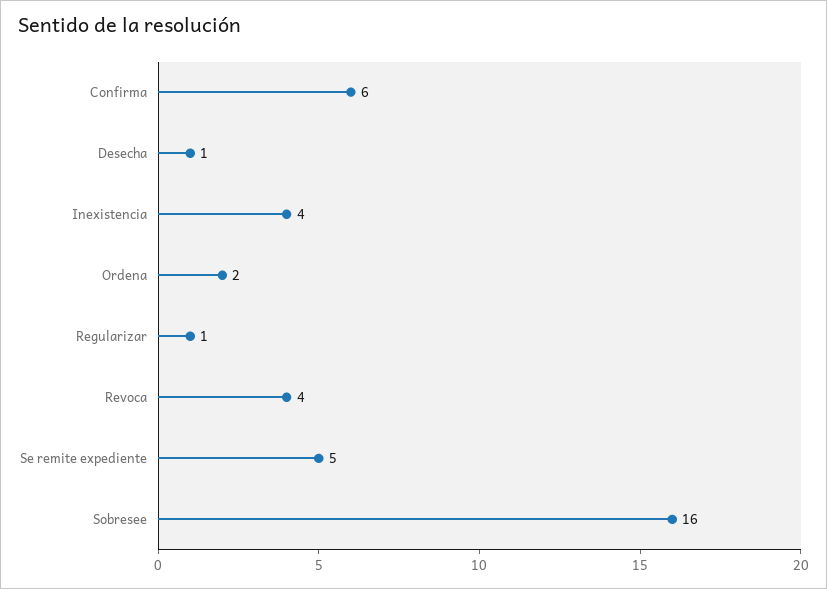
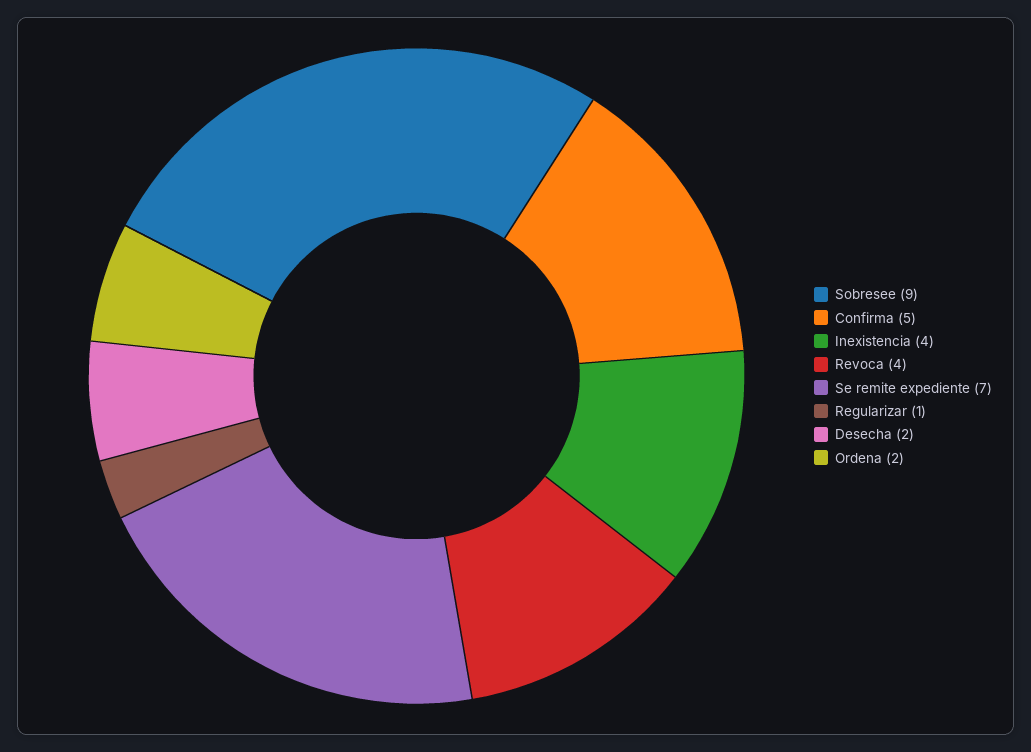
  {
-   "Confirma": 6,
+   "Confirma": 5,
-   "Desecha": 1,
+   "Desecha": 2,
    "Inexistencia": 4,
    "Ordena": 2,
    "Regularizar": 1,
    "Revoca": 4,
-   "Se remite expediente": 5,
+   "Se remite expediente": 7,
-   "Sobresee": 16
+   "Sobresee": 9
  }

